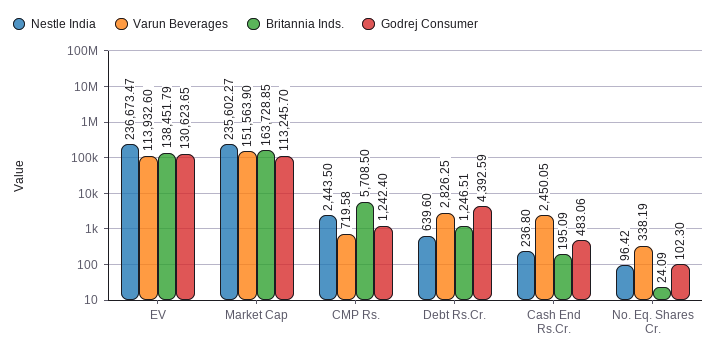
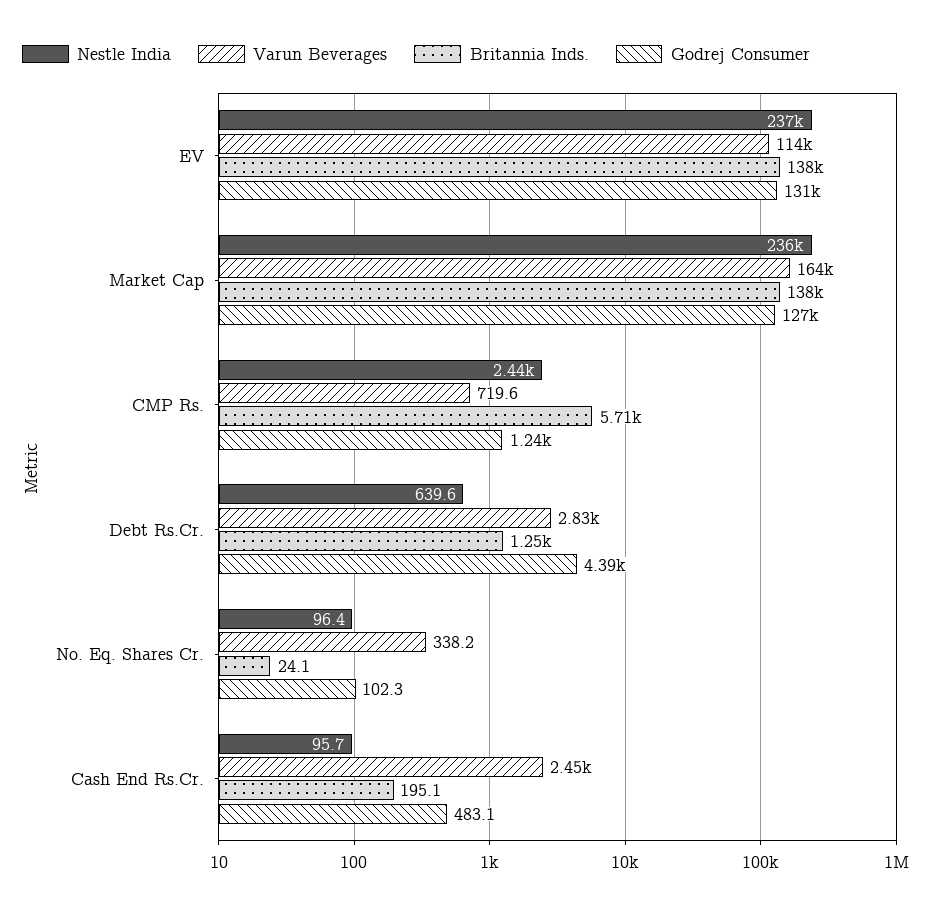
  {
    "Nestle India": {
      "EV": 236673.47,
      "Market Cap": 235602.27,
      "CMP Rs.": 2443.5,
      "Debt Rs.Cr.": 639.6,
-     "Cash End Rs.Cr.": 236.8,
+     "Cash End Rs.Cr.": 95.7,
      "No. Eq. Shares Cr.": 96.42
    },
    "Varun Beverages": {
      "EV": 113932.6,
-     "Market Cap": 151563.9,
+     "Market Cap": 164000,
      "CMP Rs.": 719.58,
      "Debt Rs.Cr.": 2826.25,
      "Cash End Rs.Cr.": 2450.05,
      "No. Eq. Shares Cr.": 338.19
    },
    "Britannia Inds.": {
      "EV": 138451.79,
-     "Market Cap": 163728.85,
+     "Market Cap": 138000,
      "CMP Rs.": 5708.5,
      "Debt Rs.Cr.": 1246.51,
      "Cash End Rs.Cr.": 195.09,
      "No. Eq. Shares Cr.": 24.09
    },
    "Godrej Consumer": {
      "EV": 130623.65,
-     "Market Cap": 113245.7,
+     "Market Cap": 127000,
      "CMP Rs.": 1242.4,
      "Debt Rs.Cr.": 4392.59,
      "Cash End Rs.Cr.": 483.06,
      "No. Eq. Shares Cr.": 102.3
    }
  }

